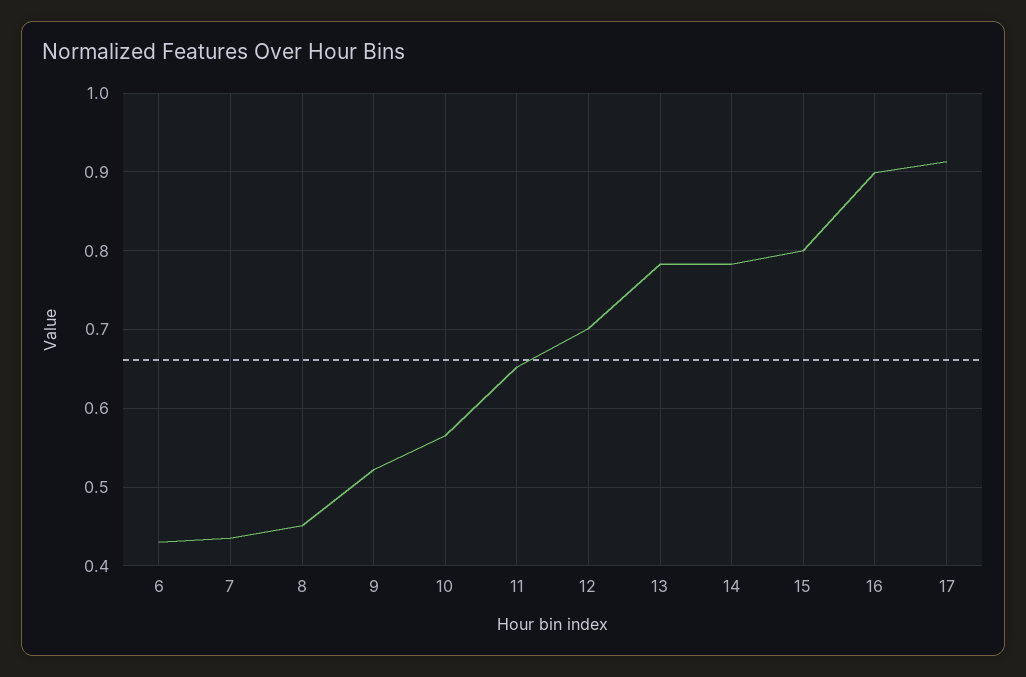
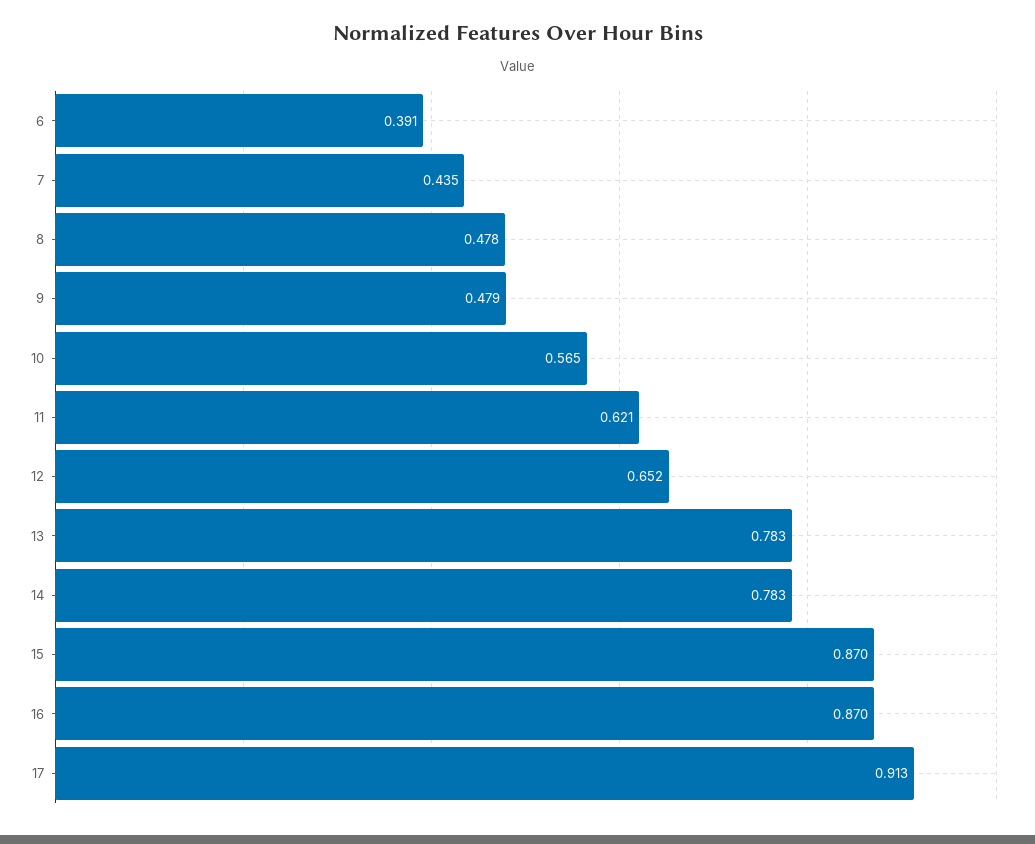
  {
-   "6": 0.43,
+   "6": 0.391,
    "7": 0.435,
-   "8": 0.45,
+   "8": 0.478,
-   "9": 0.52,
+   "9": 0.479,
    "10": 0.565,
-   "11": 0.65,
+   "11": 0.621,
-   "12": 0.7,
+   "12": 0.652,
    "13": 0.783,
    "14": 0.783,
-   "15": 0.8,
+   "15": 0.87,
-   "16": 0.9,
+   "16": 0.87,
    "17": 0.913
  }

